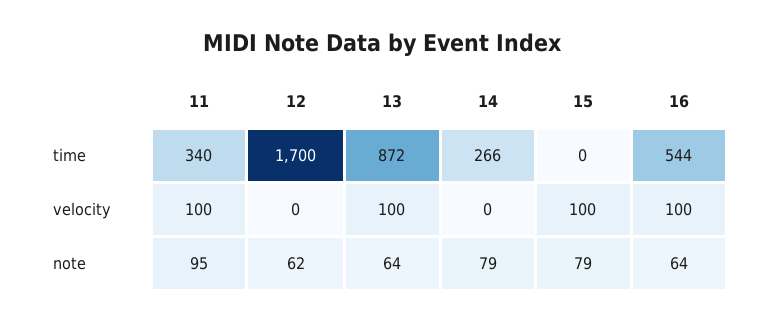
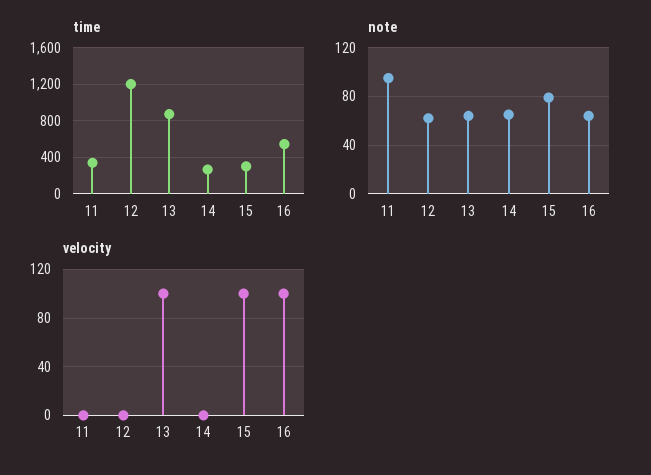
  {
    "time": {
      "11": 340,
-     "12": 1700,
+     "12": 1200,
      "13": 872,
      "14": 266,
-     "15": 0,
+     "15": 300,
      "16": 544
    },
    "velocity": {
-     "11": 100,
+     "11": 0,
      "12": 0,
      "13": 100,
      "14": 0,
      "15": 100,
      "16": 100
    },
    "note": {
      "11": 95,
      "12": 62,
      "13": 64,
-     "14": 79,
+     "14": 65,
      "15": 79,
      "16": 64
    }
  }

